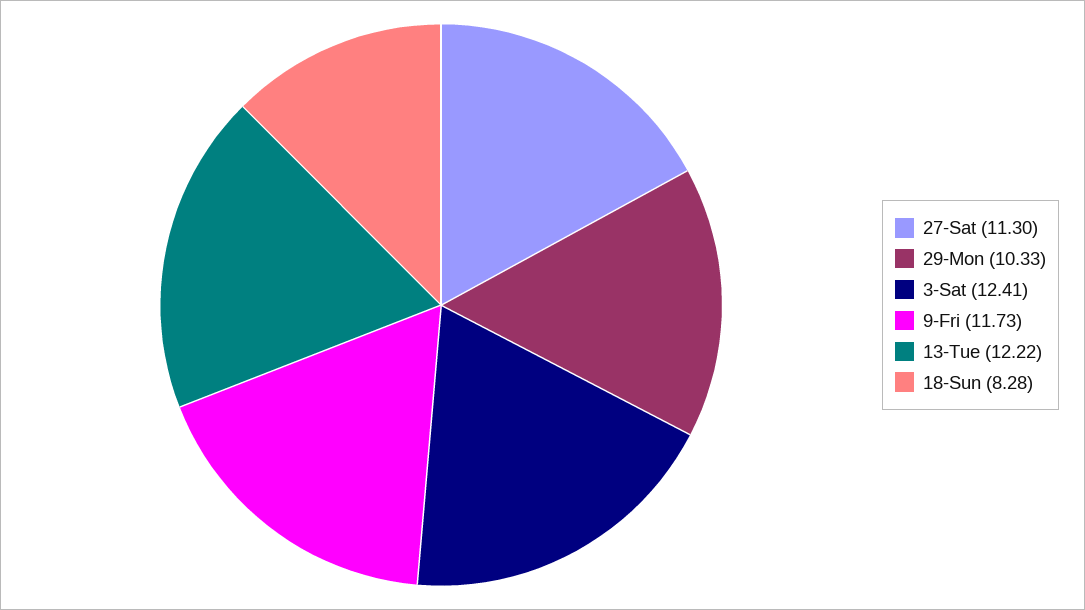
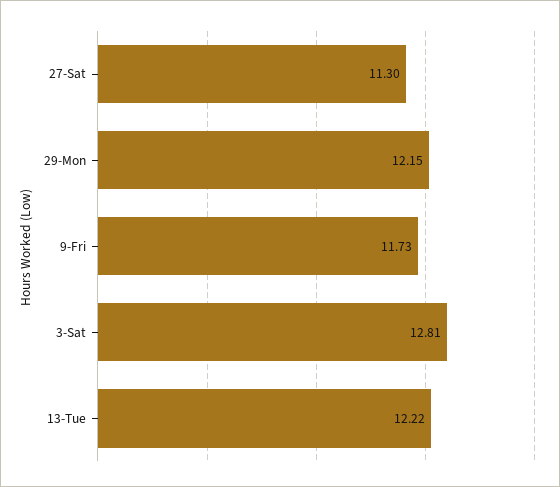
  {
    "27-Sat": 11.3,
-   "29-Mon": 10.33,
+   "29-Mon": 12.15,
-   "3-Sat": 12.41,
+   "3-Sat": 12.81,
    "9-Fri": 11.73,
-   "13-Tue": 12.22,
+   "13-Tue": 12.22
-   "18-Sun": 8.28
  }

